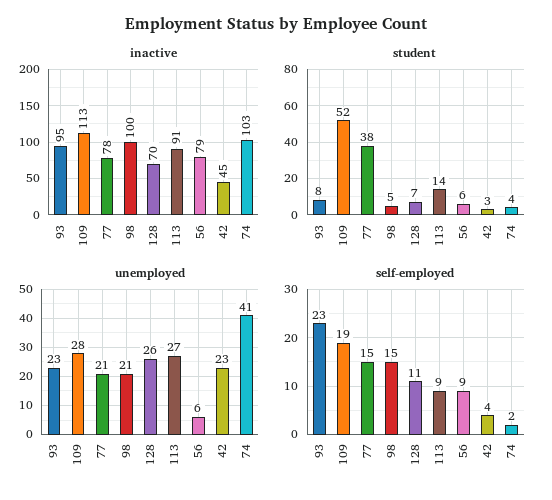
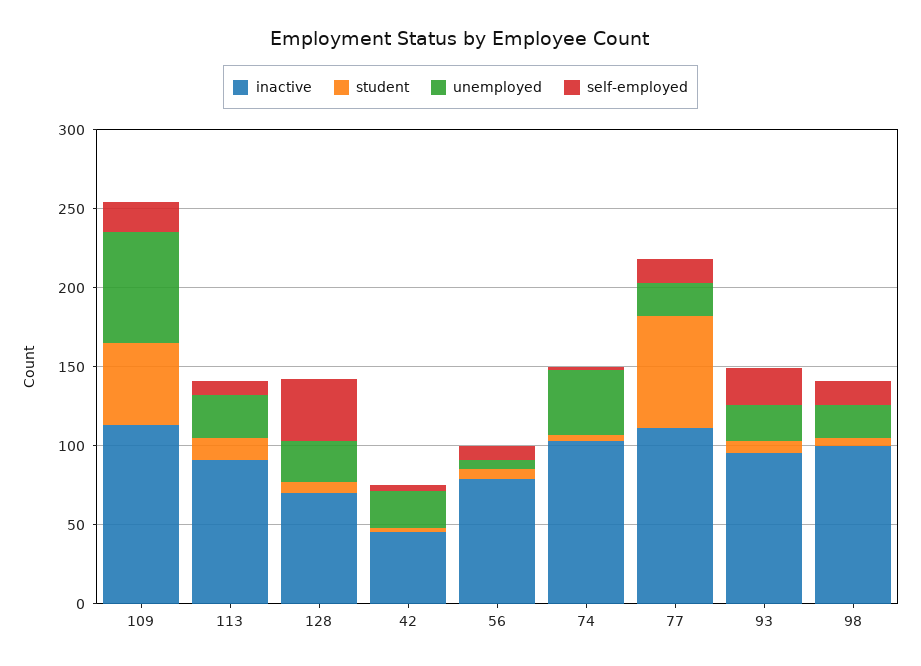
  {
    "inactive": {
      "93": 95,
      "109": 113,
-     "77": 78,
+     "77": 110,
      "98": 100,
      "128": 70,
      "113": 91,
      "56": 79,
      "42": 45,
      "74": 103
    },
    "student": {
      "93": 8,
      "109": 52,
-     "77": 38,
+     "77": 70,
      "98": 5,
      "128": 7,
      "113": 14,
      "56": 6,
      "42": 3,
      "74": 4
    },
    "unemployed": {
      "93": 23,
-     "109": 28,
+     "109": 70,
      "77": 21,
      "98": 21,
      "128": 26,
      "113": 27,
      "56": 6,
      "42": 23,
      "74": 41
    },
    "self-employed": {
      "93": 23,
      "109": 19,
      "77": 15,
      "98": 15,
-     "128": 11,
+     "128": 40,
      "113": 9,
      "56": 9,
      "42": 4,
      "74": 2
    }
  }

